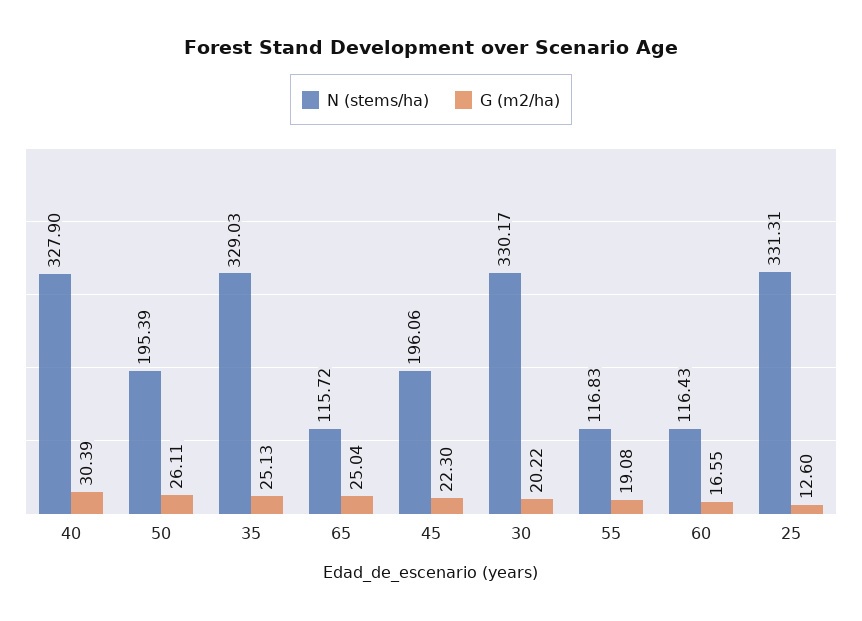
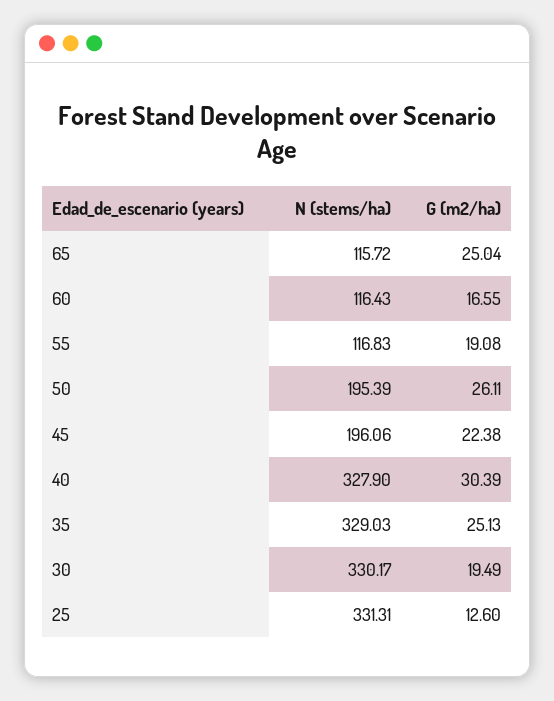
  {
    "N (stems/ha)": {
      "40": 327.9,
      "50": 195.39,
      "35": 329.03,
      "65": 115.72,
      "45": 196.06,
      "30": 330.17,
      "55": 116.83,
      "60": 116.43,
      "25": 331.31
    },
    "G (m2/ha)": {
      "40": 30.39,
      "50": 26.11,
      "35": 25.13,
      "65": 25.04,
-     "45": 22.3,
+     "45": 22.38,
-     "30": 20.22,
+     "30": 19.49,
      "55": 19.08,
      "60": 16.55,
      "25": 12.6
    }
  }

